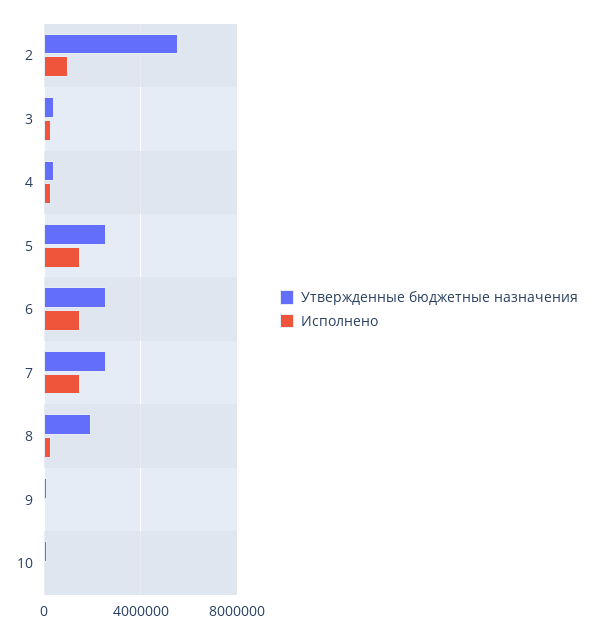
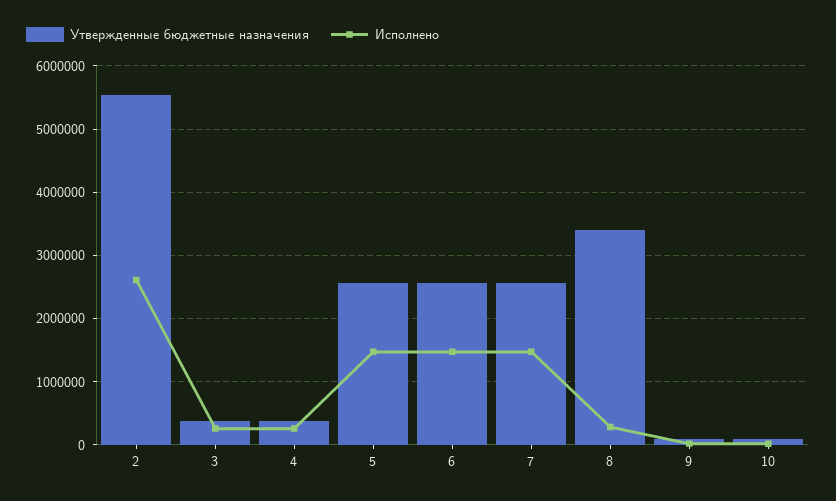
  {
    "Утвержденные бюджетные назначения": {
      "2": 5500000,
      "3": 400000,
      "4": 400000,
      "5": 2600000,
      "6": 2600000,
      "7": 2600000,
-     "8": 2000000,
+     "8": 3400000,
      "9": 100000,
      "10": 100000
    },
    "Исполнено": {
-     "2": 1000000,
+     "2": 2600000,
      "3": 300000,
      "4": 300000,
      "5": 1500000,
      "6": 1500000,
      "7": 1500000,
      "8": 300000,
      "9": 0,
      "10": 0
    }
  }

